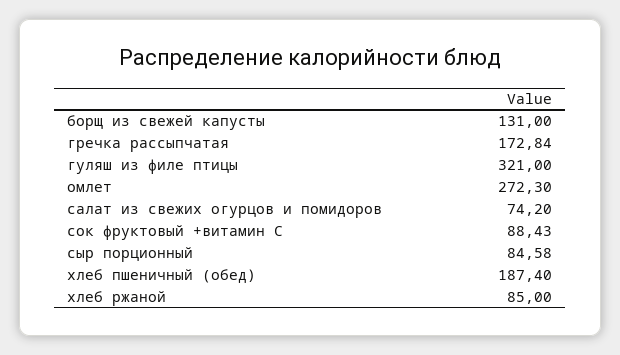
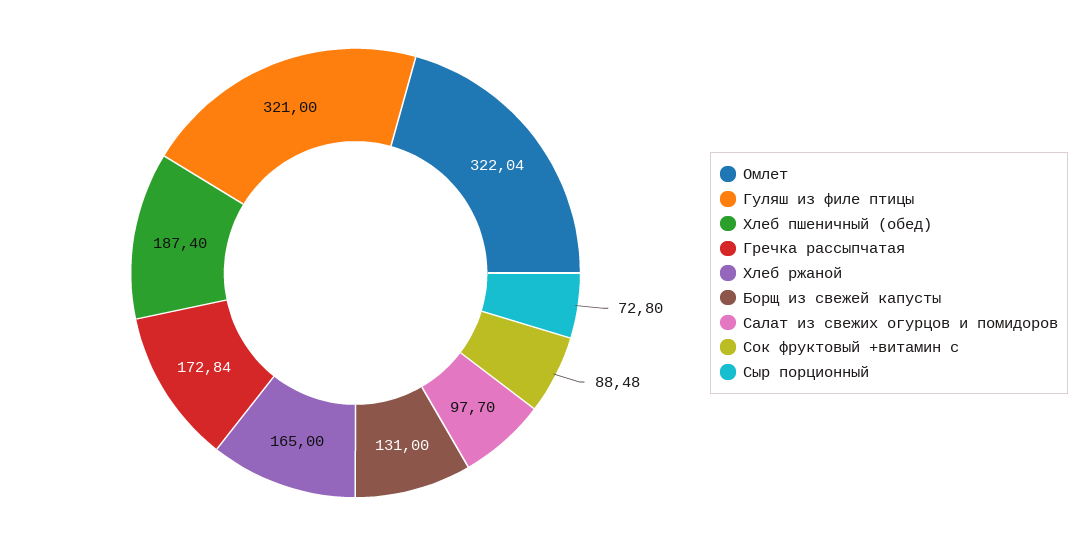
  {
    "борщ из свежей капусты": 131,
    "гречка рассыпчатая": 172.84,
    "гуляш из филе птицы": 321,
-   "омлет": 272.3,
+   "омлет": 322.04,
-   "салат из свежих огурцов и помидоров": 74.2,
+   "салат из свежих огурцов и помидоров": 97.7,
-   "сок фруктовый +витамин С": 88.43,
+   "сок фруктовый +витамин С": 88.48,
-   "сыр порционный": 84.58,
+   "сыр порционный": 72.8,
    "хлеб пшеничный (обед)": 187.4,
-   "хлеб ржаной": 85
+   "хлеб ржаной": 165
  }

